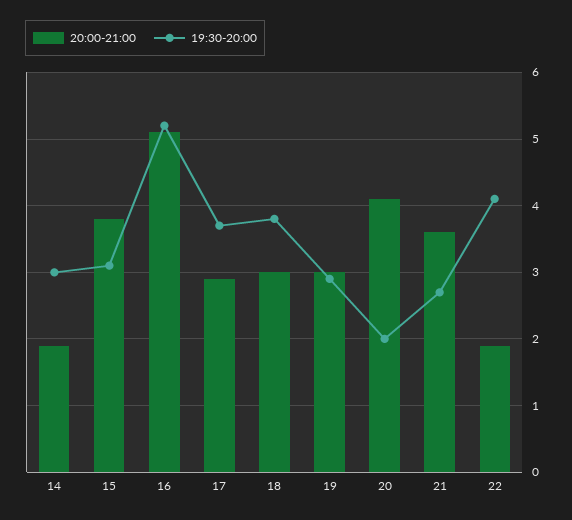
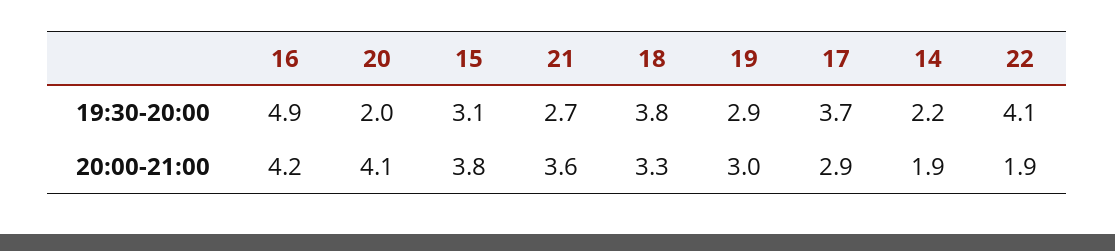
  {
    "20:00-21:00": {
      "14": 1.9,
      "15": 3.8,
-     "16": 5.1,
+     "16": 4.2,
      "17": 2.9,
-     "18": 3,
+     "18": 3.3,
      "19": 3,
      "20": 4.1,
      "21": 3.6,
      "22": 1.9
    },
    "19:30-20:00": {
-     "14": 3,
+     "14": 2.2,
      "15": 3.1,
-     "16": 5.2,
+     "16": 4.9,
      "17": 3.7,
      "18": 3.8,
      "19": 2.9,
      "20": 2,
      "21": 2.7,
      "22": 4.1
    }
  }

